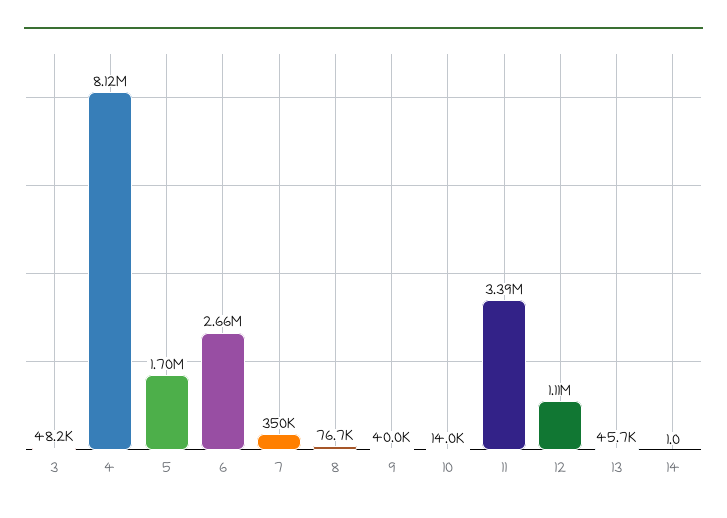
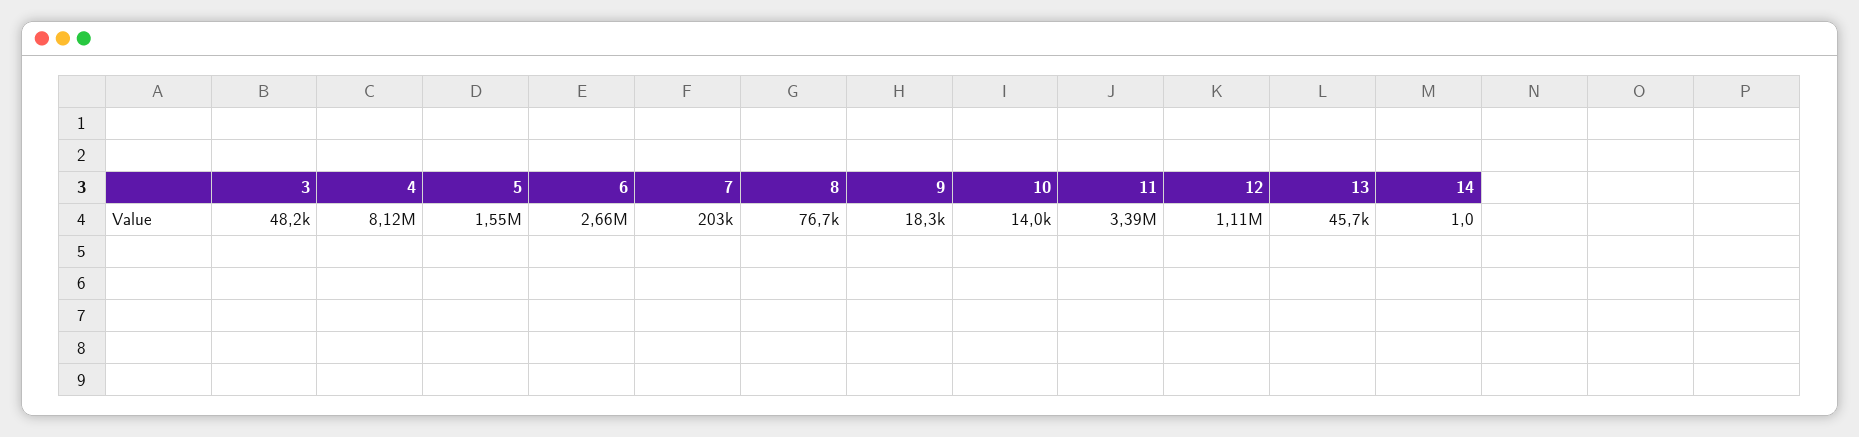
  {
    "3": 48200,
    "4": 8120000,
-   "5": 1700000,
+   "5": 1550000,
    "6": 2660000,
-   "7": 350000,
+   "7": 203000,
    "8": 76700,
-   "9": 40000,
+   "9": 18300,
    "10": 14000,
    "11": 3390000,
    "12": 1110000,
    "13": 45700,
    "14": 1
  }

